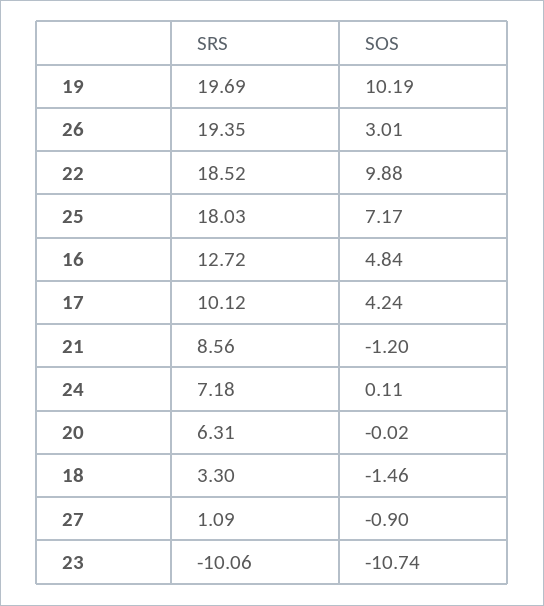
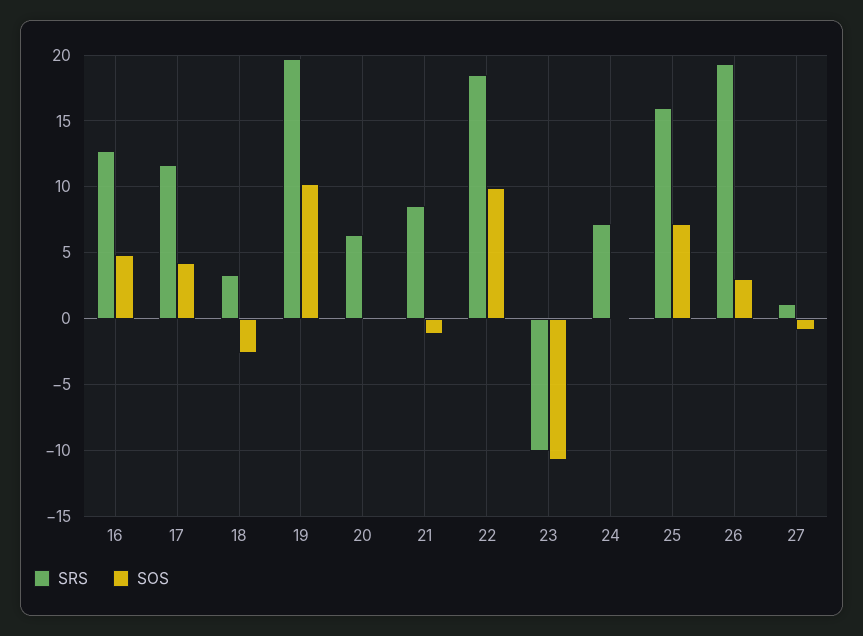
  {
    "SRS": {
      "19": 19.69,
      "26": 19.35,
      "22": 18.52,
-     "25": 18.03,
+     "25": 16,
      "16": 12.72,
-     "17": 10.12,
+     "17": 11.5,
      "21": 8.56,
      "24": 7.18,
      "20": 6.31,
      "18": 3.3,
      "27": 1.09,
      "23": -10.06
    },
    "SOS": {
      "19": 10.19,
      "26": 3.01,
      "22": 9.88,
      "25": 7.17,
      "16": 4.84,
      "17": 4.24,
      "21": -1.2,
      "24": 0.11,
      "20": -0.02,
-     "18": -1.46,
+     "18": -2.5,
      "27": -0.9,
      "23": -10.74
    }
  }

